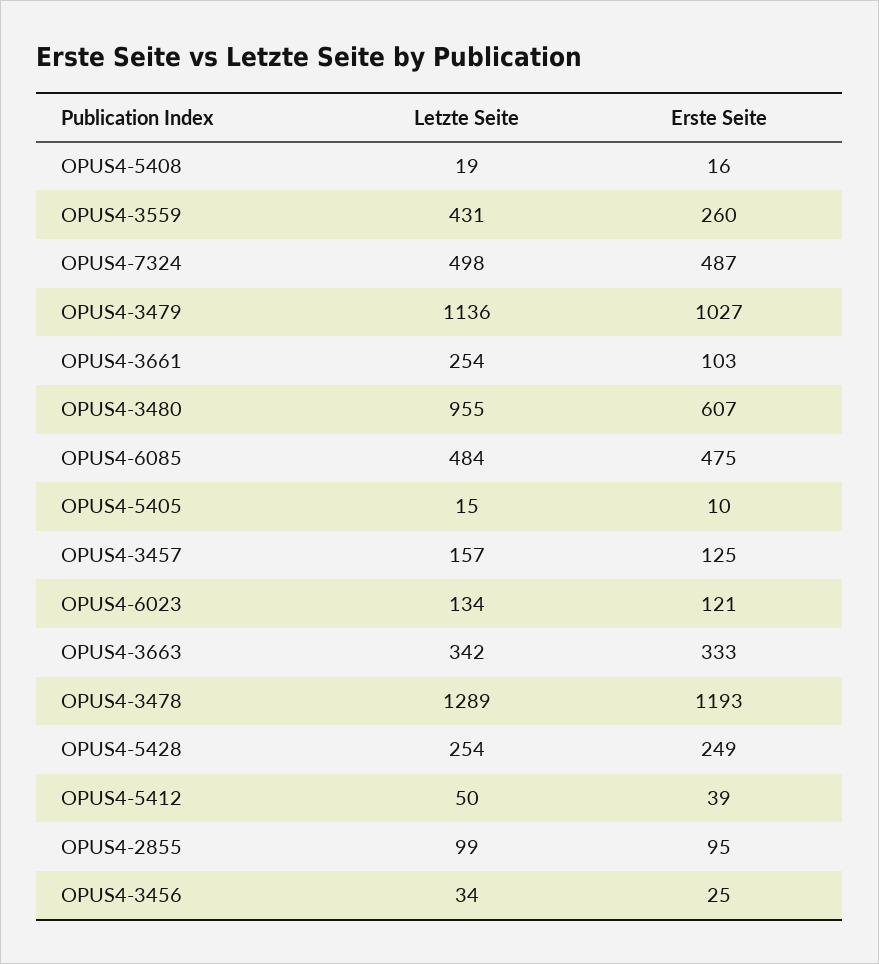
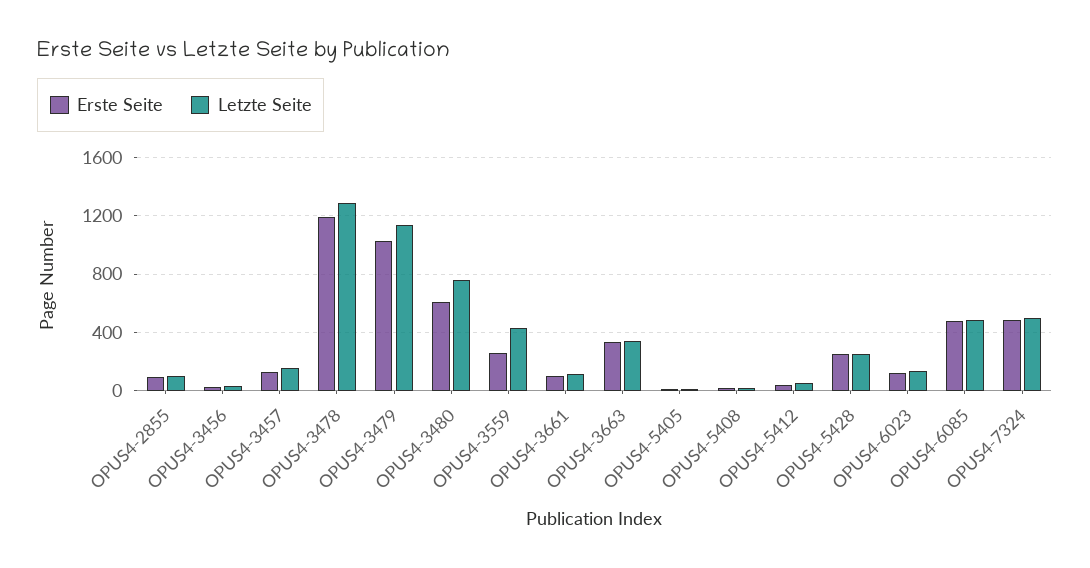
  {
    "Letzte Seite": {
      "OPUS4-5408": 19,
      "OPUS4-3559": 431,
      "OPUS4-7324": 498,
      "OPUS4-3479": 1136,
-     "OPUS4-3661": 254,
+     "OPUS4-3661": 100,
-     "OPUS4-3480": 955,
+     "OPUS4-3480": 750,
      "OPUS4-6085": 484,
      "OPUS4-5405": 15,
      "OPUS4-3457": 157,
      "OPUS4-6023": 134,
      "OPUS4-3663": 342,
      "OPUS4-3478": 1289,
      "OPUS4-5428": 254,
      "OPUS4-5412": 50,
      "OPUS4-2855": 99,
      "OPUS4-3456": 34
    },
    "Erste Seite": {
      "OPUS4-5408": 16,
      "OPUS4-3559": 260,
      "OPUS4-7324": 487,
      "OPUS4-3479": 1027,
      "OPUS4-3661": 103,
      "OPUS4-3480": 607,
      "OPUS4-6085": 475,
      "OPUS4-5405": 10,
      "OPUS4-3457": 125,
      "OPUS4-6023": 121,
      "OPUS4-3663": 333,
      "OPUS4-3478": 1193,
      "OPUS4-5428": 249,
      "OPUS4-5412": 39,
      "OPUS4-2855": 95,
      "OPUS4-3456": 25
    }
  }

